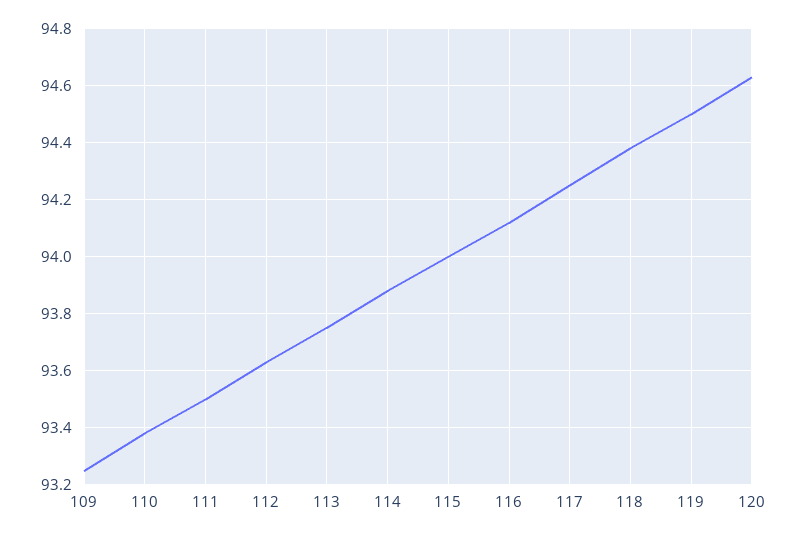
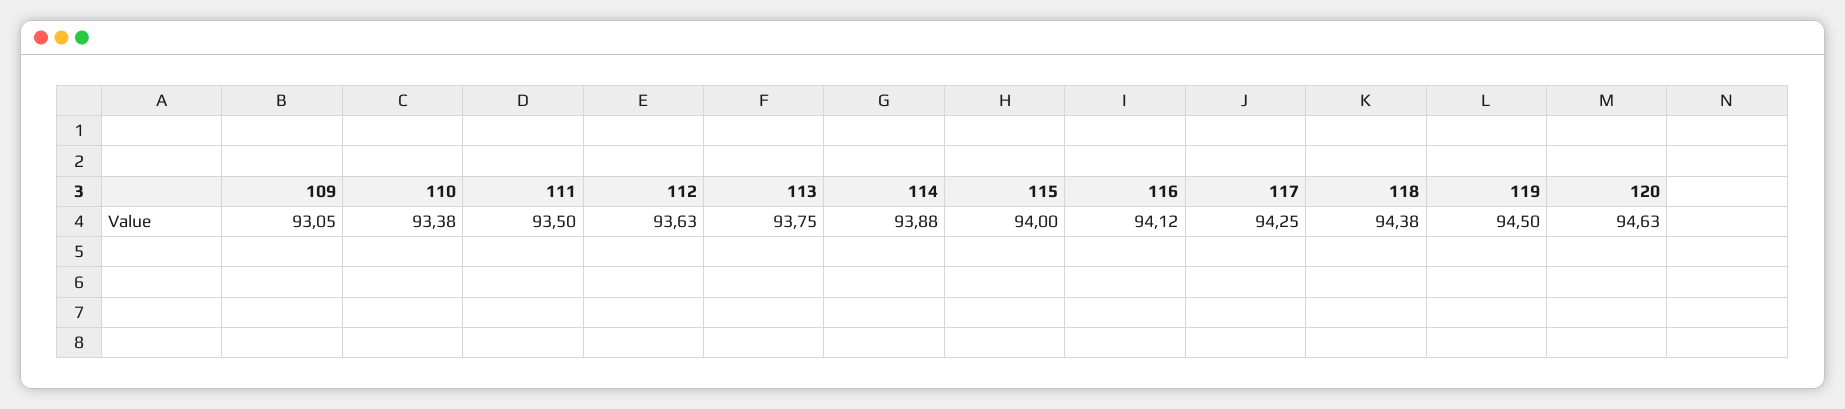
  {
-   "109": 93.25,
+   "109": 93.05,
    "110": 93.38,
    "111": 93.5,
    "112": 93.63,
    "113": 93.75,
    "114": 93.88,
    "115": 94,
    "116": 94.12,
    "117": 94.25,
    "118": 94.38,
    "119": 94.5,
    "120": 94.63
  }

